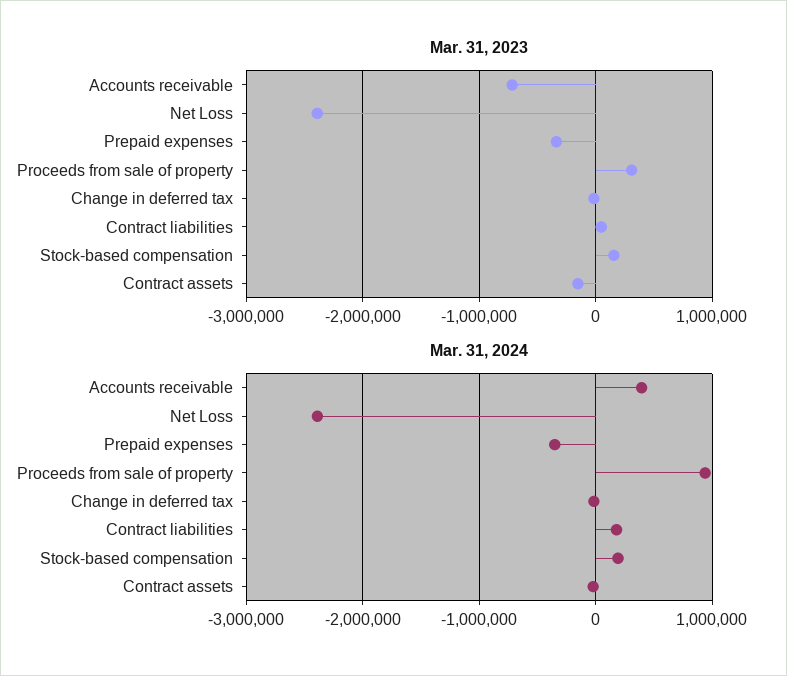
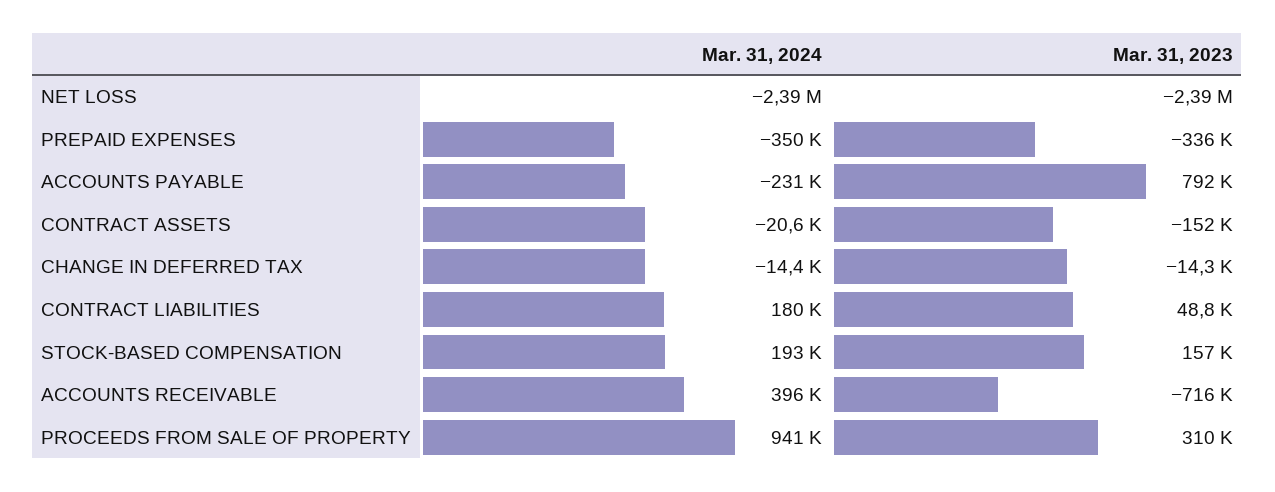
  {
    "Mar. 31, 2023": {
      "Accounts receivable": -716000,
      "Net Loss": -2390000,
      "Prepaid expenses": -336000,
      "Proceeds from sale of property": 310000,
      "Change in deferred tax": -14300,
      "Contract liabilities": 48800,
      "Stock-based compensation": 157000,
-     "Contract assets": -152000
+     "Contract assets": -152000,
+     "ACCOUNTS PAYABLE": 792000
    },
    "Mar. 31, 2024": {
      "Accounts receivable": 396000,
      "Net Loss": -2390000,
      "Prepaid expenses": -350000,
      "Proceeds from sale of property": 941000,
      "Change in deferred tax": -14400,
      "Contract liabilities": 180000,
      "Stock-based compensation": 193000,
-     "Contract assets": -20600
+     "Contract assets": -20600,
+     "ACCOUNTS PAYABLE": -231000
    }
  }

